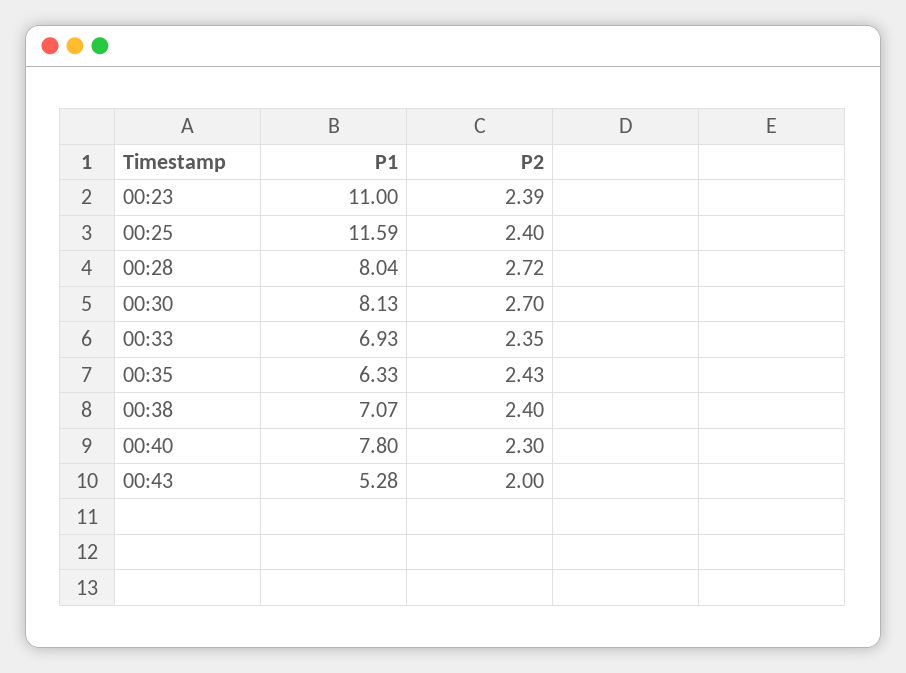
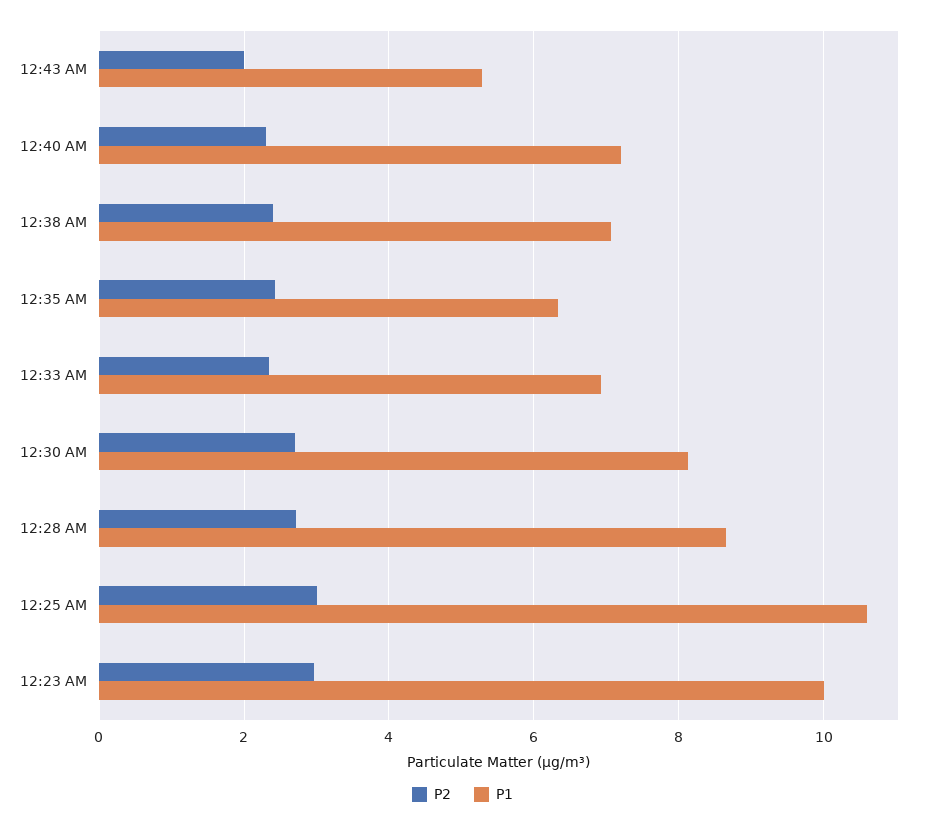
  {
    "P1": {
-     "00:23": 11,
+     "00:23": 10,
-     "00:25": 11.59,
+     "00:25": 10.6,
-     "00:28": 8.04,
+     "00:28": 8.6,
      "00:30": 8.13,
      "00:33": 6.93,
      "00:35": 6.33,
      "00:38": 7.07,
-     "00:40": 7.8,
+     "00:40": 7.2,
      "00:43": 5.28
    },
    "P2": {
-     "00:23": 2.39,
+     "00:23": 3,
-     "00:25": 2.4,
+     "00:25": 3,
      "00:28": 2.72,
      "00:30": 2.7,
      "00:33": 2.35,
      "00:35": 2.43,
      "00:38": 2.4,
      "00:40": 2.3,
      "00:43": 2
    }
  }

